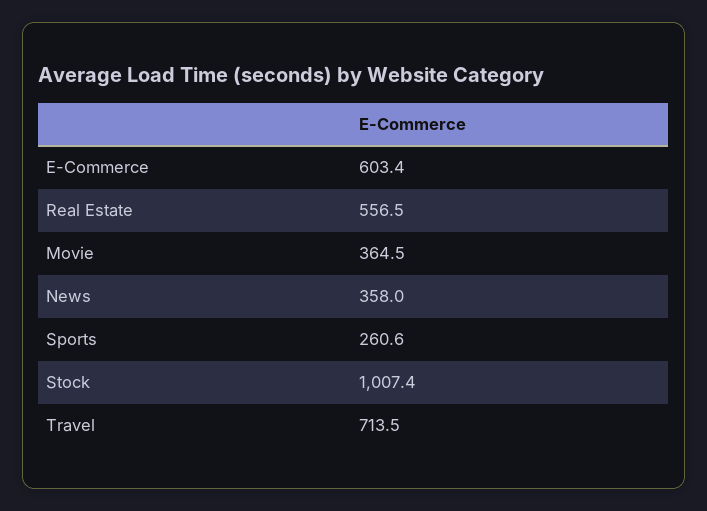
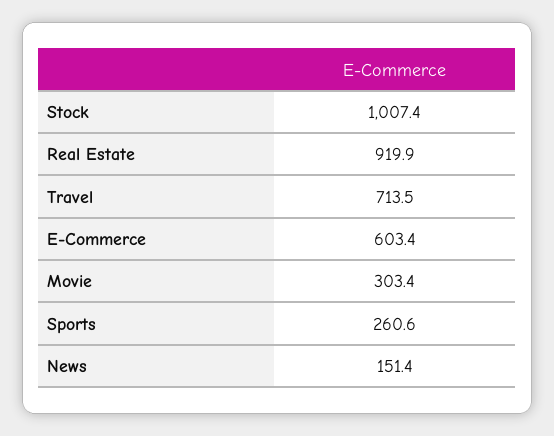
  {
    "E-Commerce": 603.4,
-   "Real Estate": 556.5,
+   "Real Estate": 919.9,
-   "Movie": 364.5,
+   "Movie": 303.4,
-   "News": 358,
+   "News": 151.4,
    "Sports": 260.6,
    "Stock": 1007.4,
    "Travel": 713.5
  }

